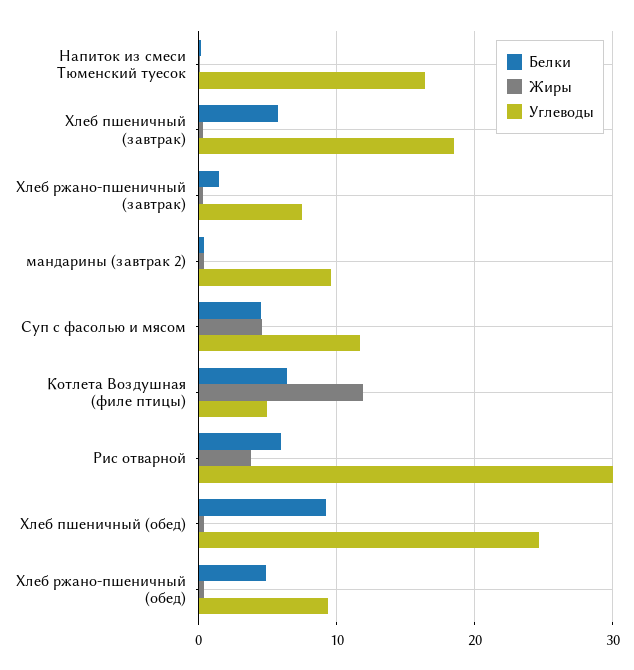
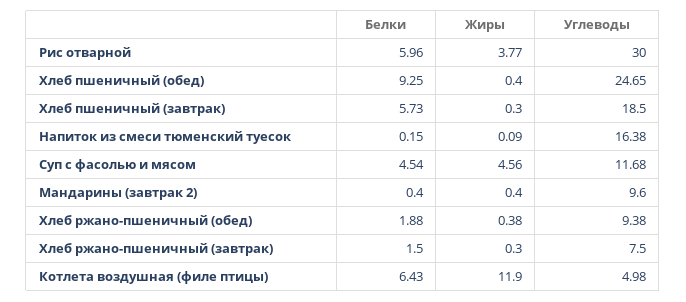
  {
    "Белки": {
      "Напиток из смеси Тюменский туесок": 0.15,
      "Хлеб пшеничный (завтрак)": 5.73,
      "Хлеб ржано-пшеничный (завтрак)": 1.5,
      "мандарины (завтрак 2)": 0.4,
      "Суп с фасолью и мясом": 4.54,
      "Котлета Воздушная (филе птицы)": 6.43,
      "Рис отварной": 5.96,
      "Хлеб пшеничный (обед)": 9.25,
-     "Хлеб ржано-пшеничный (обед)": 5
+     "Хлеб ржано-пшеничный (обед)": 1.88
    },
    "Жиры": {
      "Напиток из смеси Тюменский туесок": 0.09,
      "Хлеб пшеничный (завтрак)": 0.3,
      "Хлеб ржано-пшеничный (завтрак)": 0.3,
      "мандарины (завтрак 2)": 0.4,
      "Суп с фасолью и мясом": 4.56,
      "Котлета Воздушная (филе птицы)": 11.9,
      "Рис отварной": 3.77,
      "Хлеб пшеничный (обед)": 0.4,
      "Хлеб ржано-пшеничный (обед)": 0.38
    },
    "Углеводы": {
      "Напиток из смеси Тюменский туесок": 16.38,
      "Хлеб пшеничный (завтрак)": 18.5,
      "Хлеб ржано-пшеничный (завтрак)": 7.5,
      "мандарины (завтрак 2)": 9.6,
      "Суп с фасолью и мясом": 11.68,
      "Котлета Воздушная (филе птицы)": 4.98,
      "Рис отварной": 30,
      "Хлеб пшеничный (обед)": 24.65,
      "Хлеб ржано-пшеничный (обед)": 9.38
    }
  }

